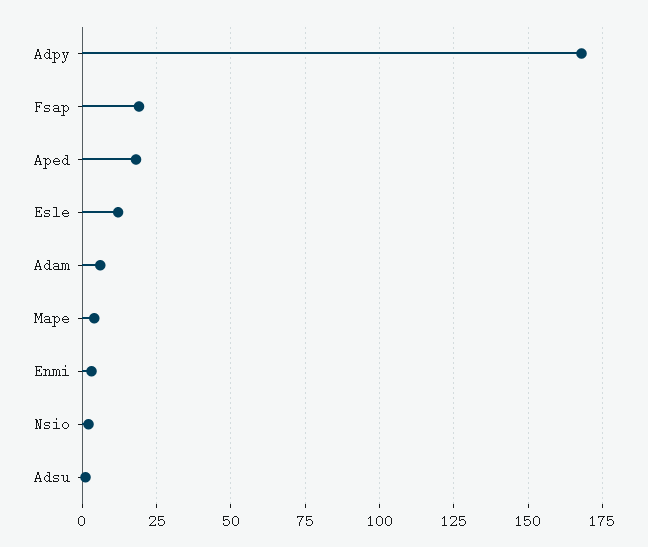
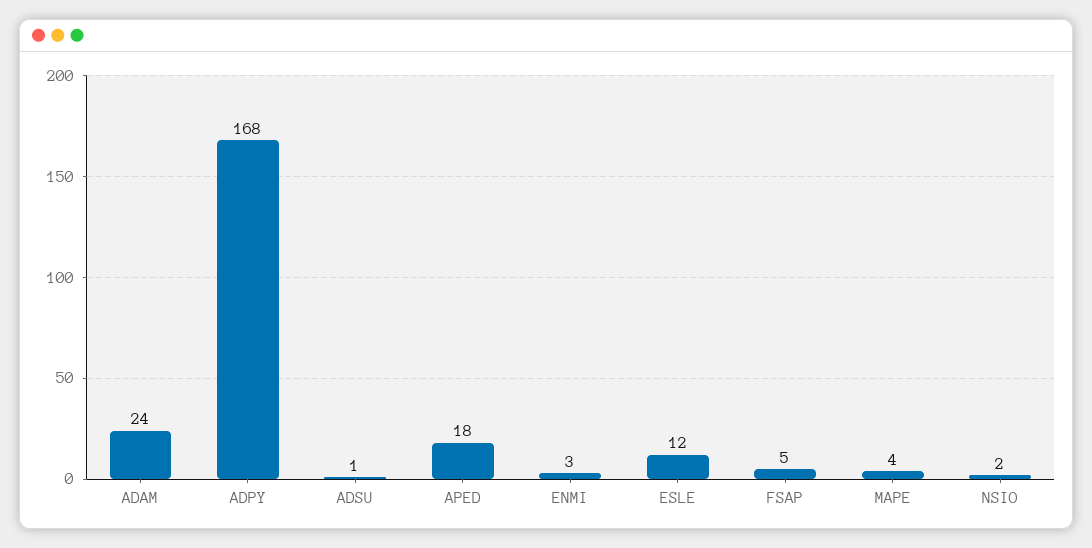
  {
    "Adpy": 168,
-   "Fsap": 20,
+   "Fsap": 5,
    "Aped": 18,
    "Esle": 12,
-   "Adam": 5,
+   "Adam": 24,
    "Mape": 4,
    "Enmi": 3,
    "Nsio": 2,
    "Adsu": 1
  }

